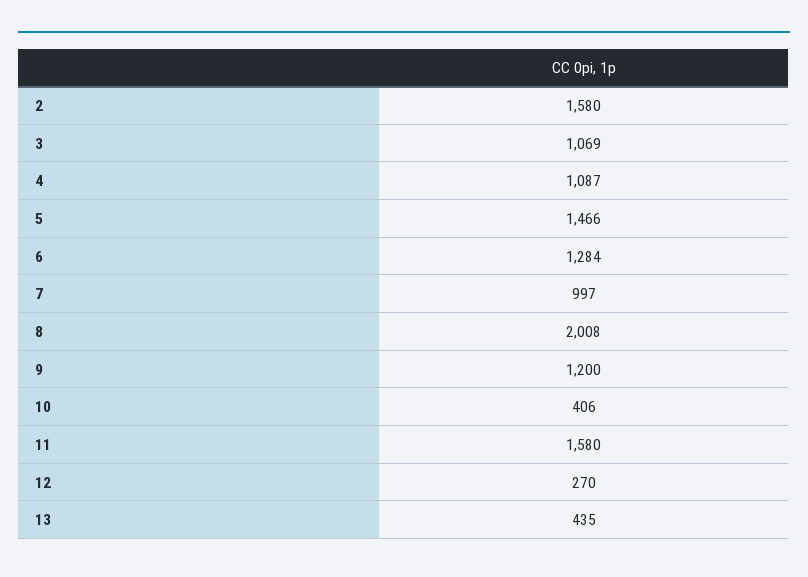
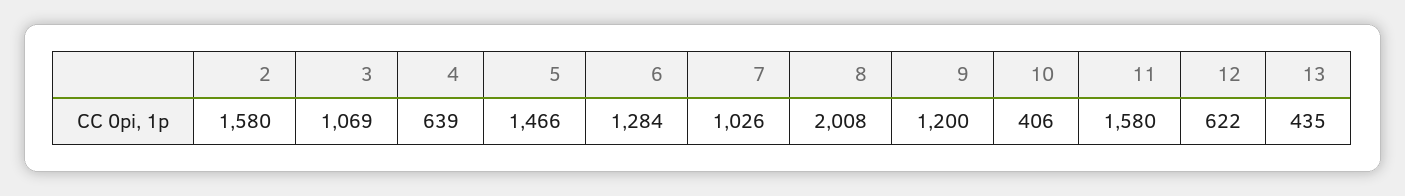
  {
    "2": 1580,
    "3": 1069,
-   "4": 1087,
+   "4": 639,
    "5": 1466,
    "6": 1284,
-   "7": 997,
+   "7": 1026,
    "8": 2008,
    "9": 1200,
    "10": 406,
    "11": 1580,
-   "12": 270,
+   "12": 622,
    "13": 435
  }

